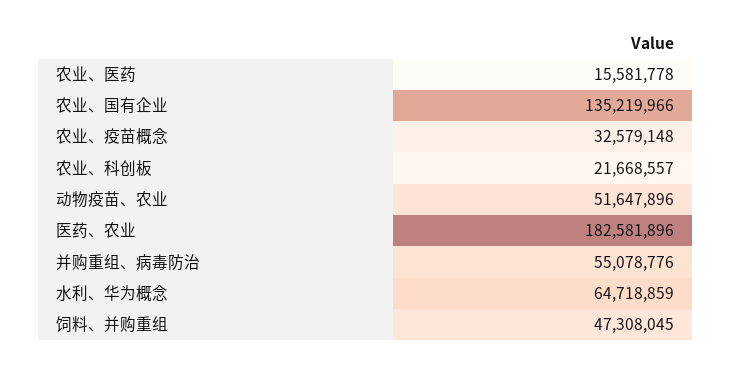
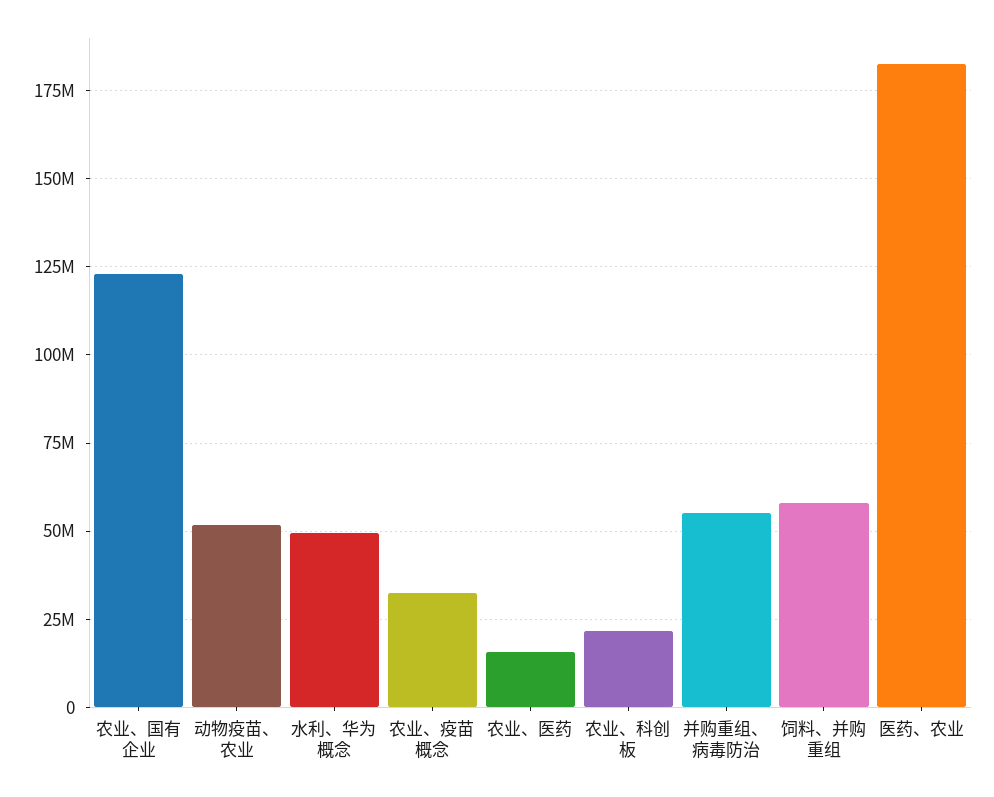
  {
    "农业、医药": 15581778,
-   "农业、国有企业": 135219966,
+   "农业、国有企业": 122500000,
    "农业、疫苗概念": 32579148,
    "农业、科创板": 21668557,
    "动物疫苗、农业": 51647896,
    "医药、农业": 182581896,
    "并购重组、病毒防治": 55078776,
-   "水利、华为概念": 64718859,
+   "水利、华为概念": 50000000,
-   "饲料、并购重组": 47308045
+   "饲料、并购重组": 57500000
  }

